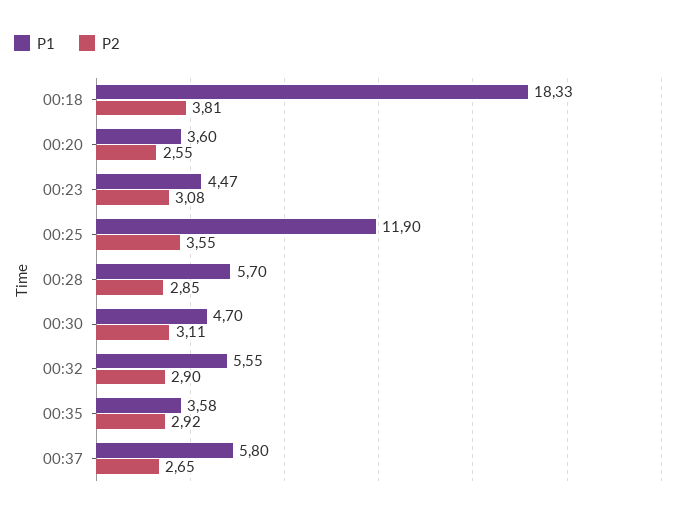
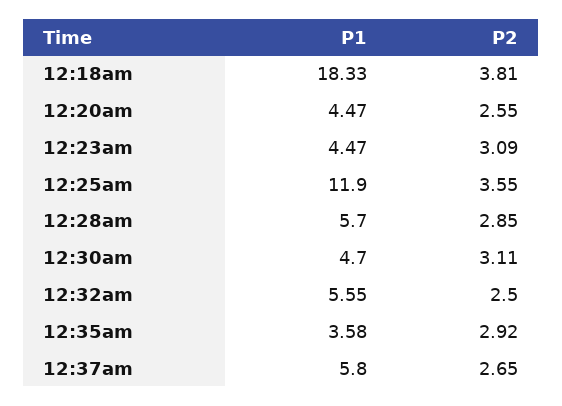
  {
    "P1": {
      "00:18": 18.33,
-     "00:20": 3.6,
+     "00:20": 4.47,
      "00:23": 4.47,
      "00:25": 11.9,
      "00:28": 5.7,
      "00:30": 4.7,
      "00:32": 5.55,
      "00:35": 3.58,
      "00:37": 5.8
    },
    "P2": {
      "00:18": 3.81,
      "00:20": 2.55,
-     "00:23": 3.08,
+     "00:23": 3.09,
      "00:25": 3.55,
      "00:28": 2.85,
      "00:30": 3.11,
-     "00:32": 2.9,
+     "00:32": 2.5,
      "00:35": 2.92,
      "00:37": 2.65
    }
  }

